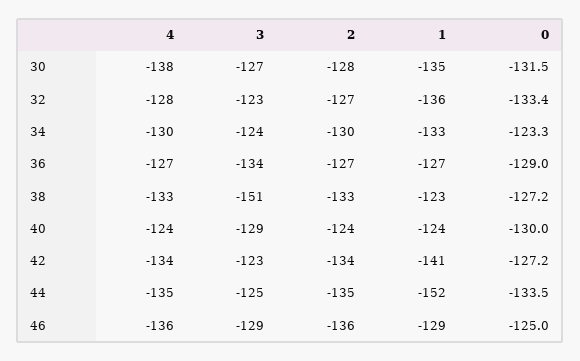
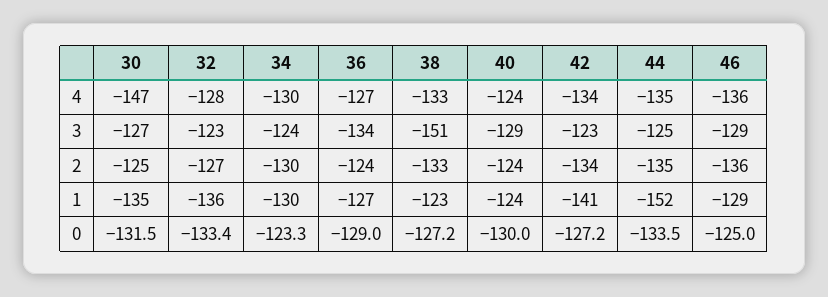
  {
    "4": {
-     "30": -138,
+     "30": -147,
      "32": -128,
      "34": -130,
      "36": -127,
      "38": -133,
      "40": -124,
      "42": -134,
      "44": -135,
      "46": -136
    },
    "3": {
      "30": -127,
      "32": -123,
      "34": -124,
      "36": -134,
      "38": -151,
      "40": -129,
      "42": -123,
      "44": -125,
      "46": -129
    },
    "2": {
-     "30": -128,
+     "30": -125,
      "32": -127,
      "34": -130,
-     "36": -127,
+     "36": -124,
      "38": -133,
      "40": -124,
      "42": -134,
      "44": -135,
      "46": -136
    },
    "1": {
      "30": -135,
      "32": -136,
-     "34": -133,
+     "34": -130,
      "36": -127,
      "38": -123,
      "40": -124,
      "42": -141,
      "44": -152,
      "46": -129
    },
    "0": {
      "30": -131.5,
      "32": -133.4,
      "34": -123.3,
      "36": -129,
      "38": -127.2,
      "40": -130,
      "42": -127.2,
      "44": -133.5,
      "46": -125
    }
  }

